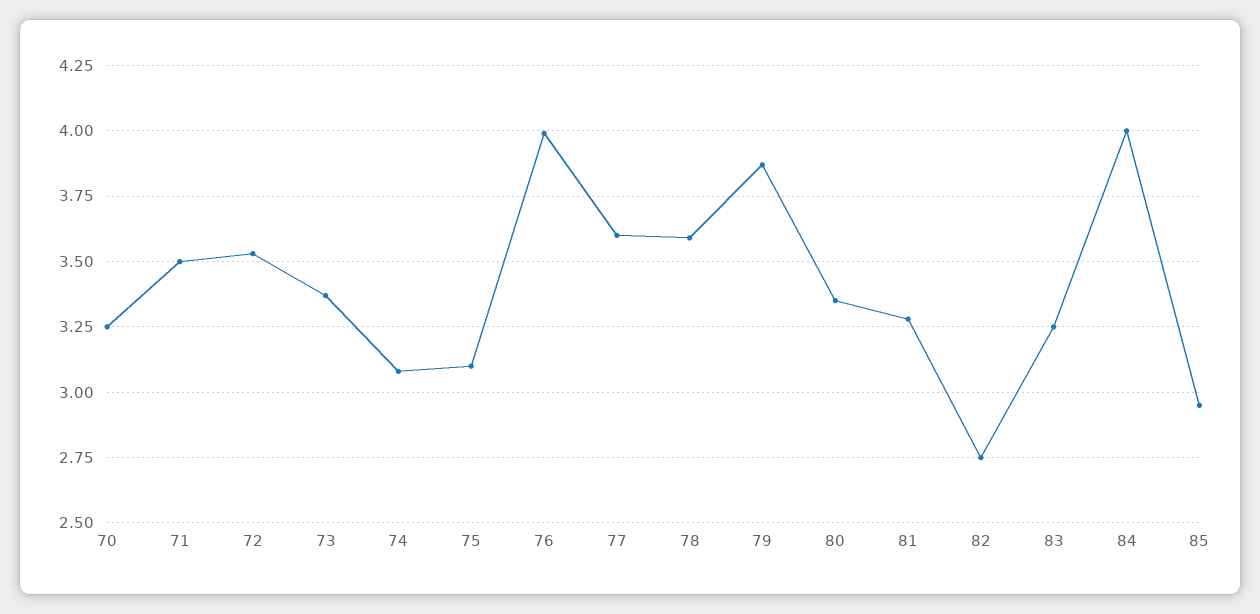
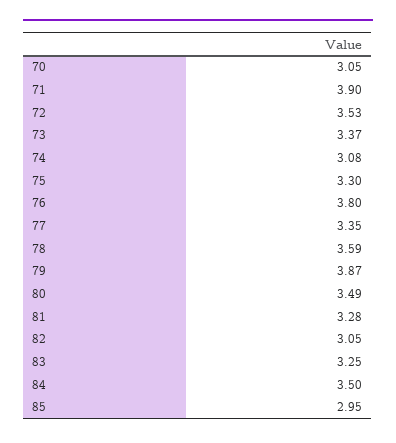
  {
-   "70": 3.25,
+   "70": 3.05,
-   "71": 3.5,
+   "71": 3.9,
    "72": 3.53,
    "73": 3.37,
    "74": 3.08,
-   "75": 3.1,
+   "75": 3.3,
-   "76": 4,
+   "76": 3.8,
-   "77": 3.6,
+   "77": 3.35,
    "78": 3.59,
    "79": 3.87,
-   "80": 3.35,
+   "80": 3.49,
    "81": 3.28,
-   "82": 2.75,
+   "82": 3.05,
    "83": 3.25,
-   "84": 4,
+   "84": 3.5,
    "85": 2.95
  }

